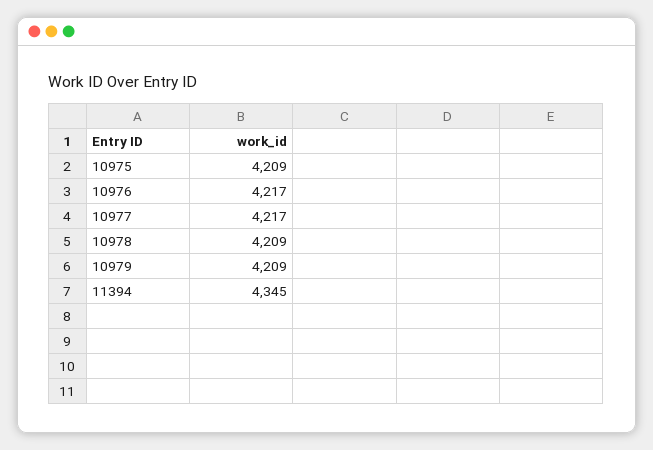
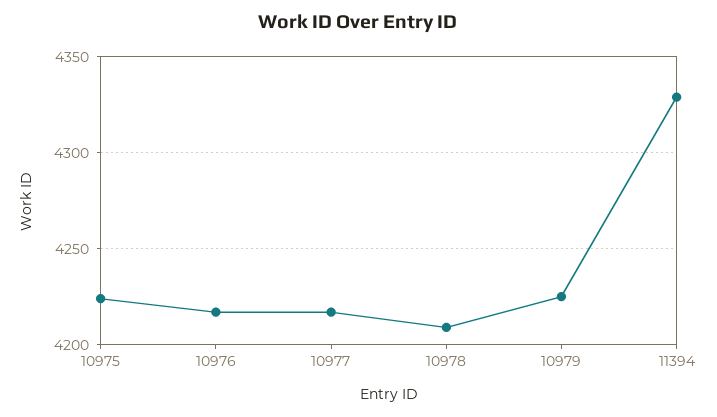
  {
-   "10975": 4209,
+   "10975": 4225,
    "10976": 4217,
    "10977": 4217,
    "10978": 4209,
-   "10979": 4209,
+   "10979": 4225,
-   "11394": 4345
+   "11394": 4330
  }

